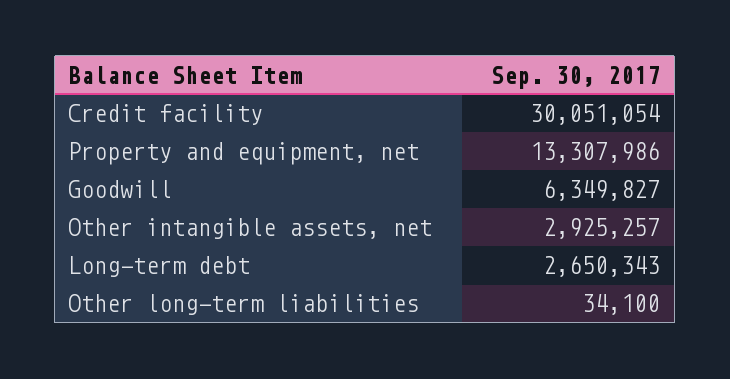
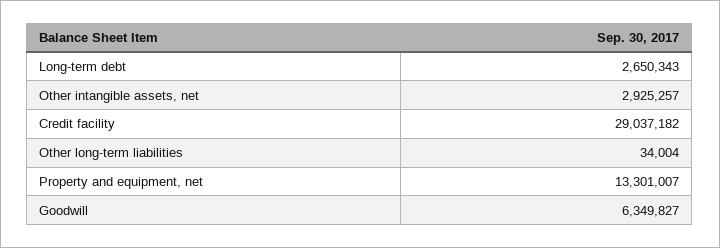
  {
-   "Credit facility": 30051054,
+   "Credit facility": 29037182,
-   "Property and equipment, net": 13307986,
+   "Property and equipment, net": 13301007,
    "Goodwill": 6349827,
    "Other intangible assets, net": 2925257,
    "Long-term debt": 2650343,
-   "Other long-term liabilities": 34100
+   "Other long-term liabilities": 34004
  }

